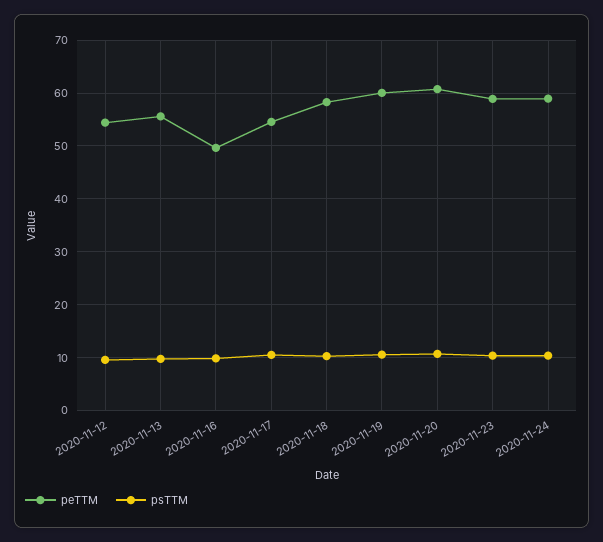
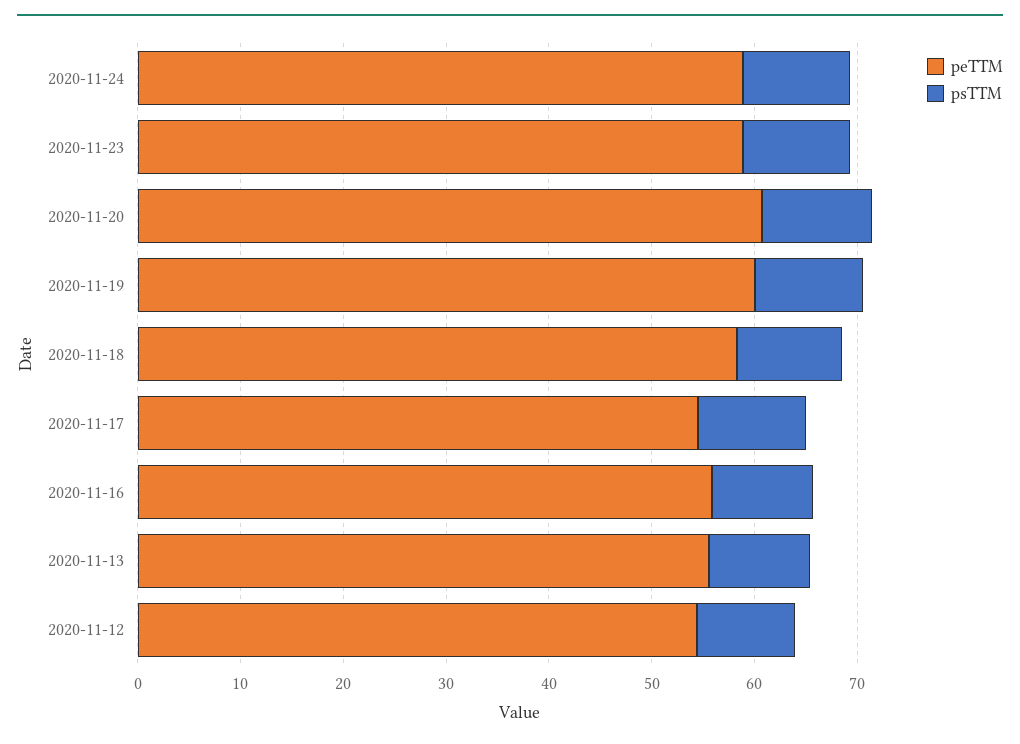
  {
    "peTTM": {
      "2020-11-12": 54,
      "2020-11-13": 56,
-     "2020-11-16": 50,
+     "2020-11-16": 56,
      "2020-11-17": 54,
      "2020-11-18": 58,
      "2020-11-19": 60,
      "2020-11-20": 60,
      "2020-11-23": 58,
      "2020-11-24": 58
    },
    "psTTM": {
      "2020-11-12": 10,
      "2020-11-13": 10,
      "2020-11-16": 10,
      "2020-11-17": 10,
      "2020-11-18": 10,
      "2020-11-19": 10,
      "2020-11-20": 10,
      "2020-11-23": 10,
      "2020-11-24": 10
    }
  }

